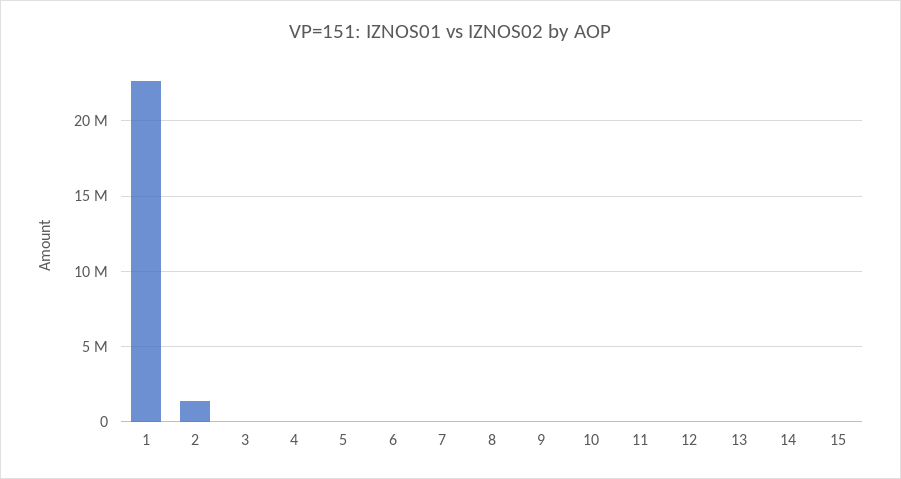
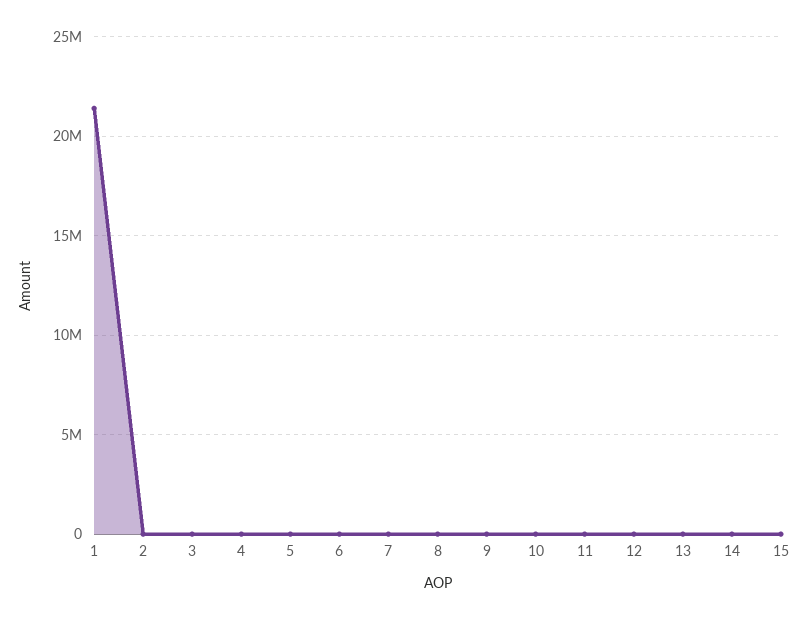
  {
-   "1": 22500000,
+   "1": 21500000,
-   "2": 1500000,
+   "2": 0,
    "3": 0,
    "4": 0,
    "5": 0,
    "6": 0,
    "7": 0,
    "8": 0,
    "9": 0,
    "10": 0,
    "11": 0,
    "12": 0,
    "13": 0,
    "14": 0,
    "15": 0
  }

